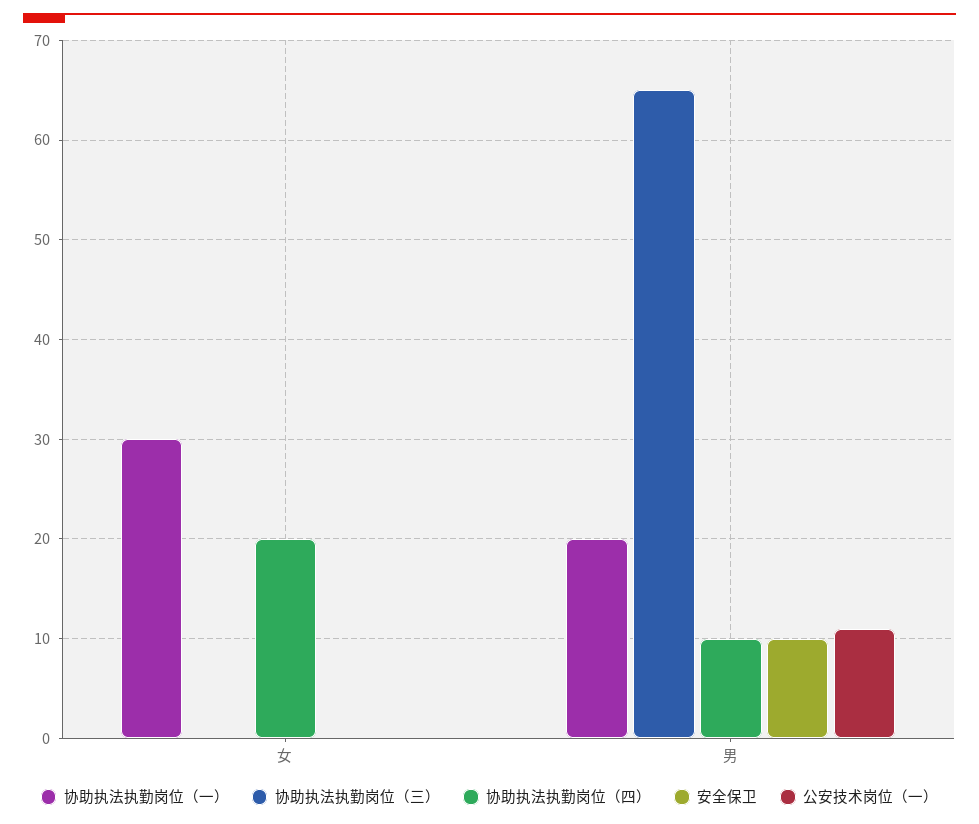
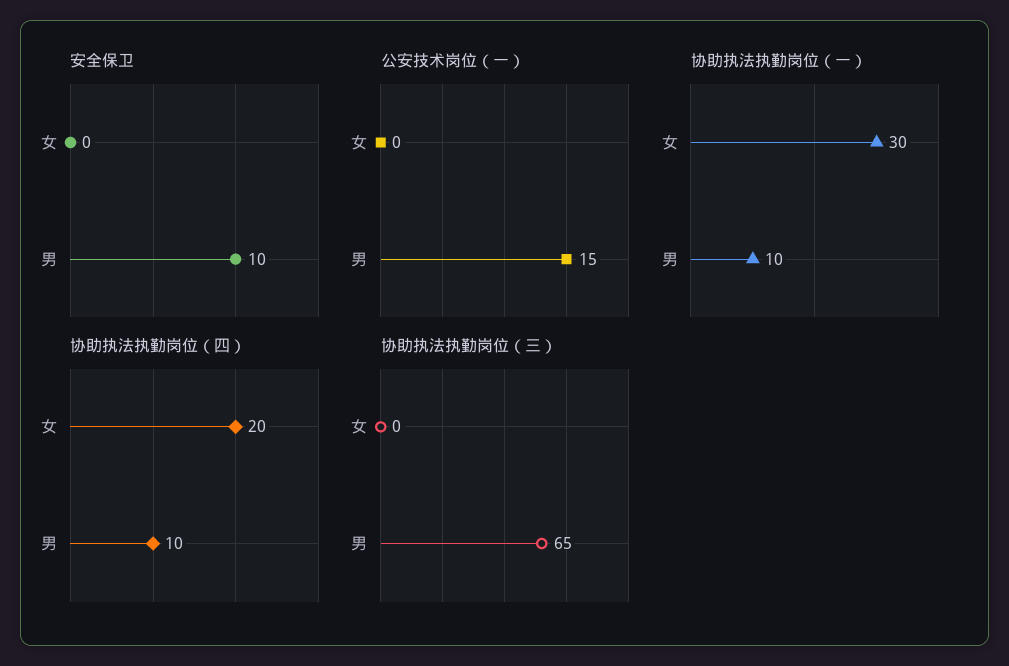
  {
    "协助执法执勤岗位（一）": {
      "女": 30,
-     "男": 20
+     "男": 10
    },
    "协助执法执勤岗位（三）": {
      "女": 0,
      "男": 65
    },
    "协助执法执勤岗位（四）": {
      "女": 20,
      "男": 10
    },
    "安全保卫": {
      "女": 0,
      "男": 10
    },
    "公安技术岗位（一）": {
      "女": 0,
-     "男": 11
+     "男": 15
    }
  }

